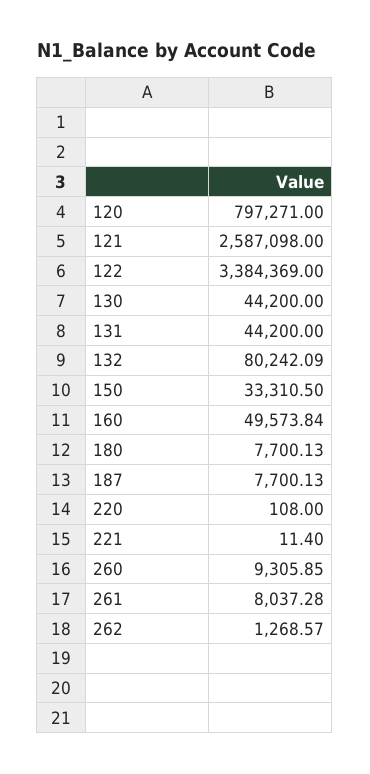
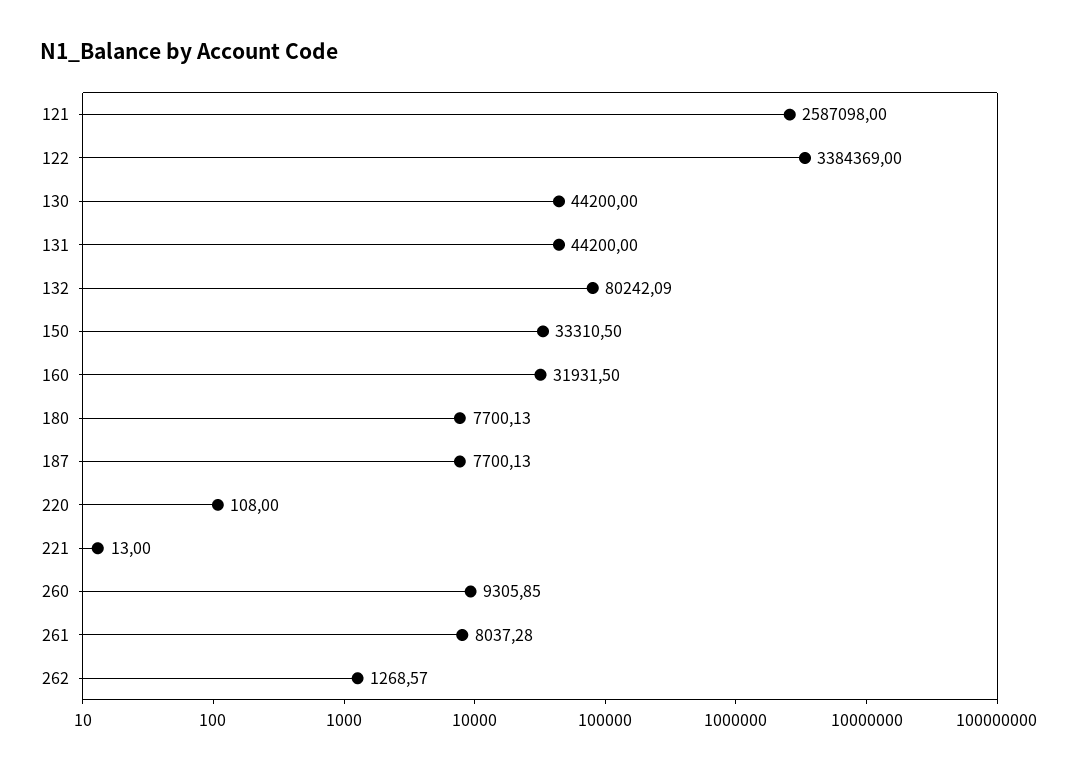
  {
-   "120": 797271,
    "121": 2587098,
    "122": 3384369,
    "130": 44200,
    "131": 44200,
    "132": 80242.09,
    "150": 33310.5,
-   "160": 49573.84,
+   "160": 31931.5,
    "180": 7700.13,
    "187": 7700.13,
    "220": 108,
-   "221": 11.4,
+   "221": 13,
    "260": 9305.85,
    "261": 8037.28,
    "262": 1268.57
  }

